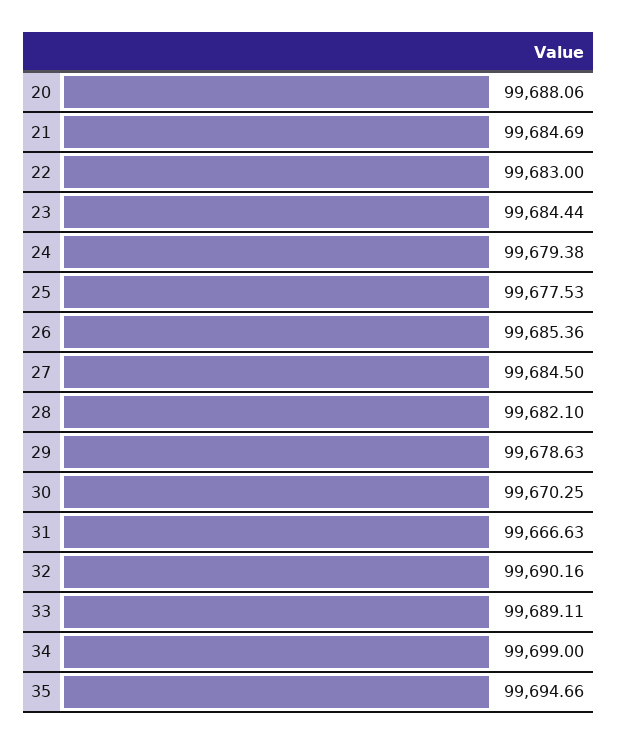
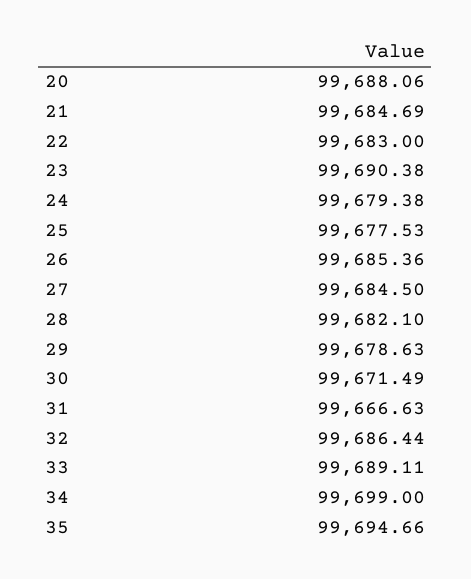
  {
    "20": 99688.06,
    "21": 99684.69,
    "22": 99683,
-   "23": 99684.44,
+   "23": 99690.38,
    "24": 99679.38,
    "25": 99677.53,
    "26": 99685.36,
    "27": 99684.5,
    "28": 99682.1,
    "29": 99678.63,
-   "30": 99670.25,
+   "30": 99671.49,
    "31": 99666.63,
-   "32": 99690.16,
+   "32": 99686.44,
    "33": 99689.11,
    "34": 99699,
    "35": 99694.66
  }

